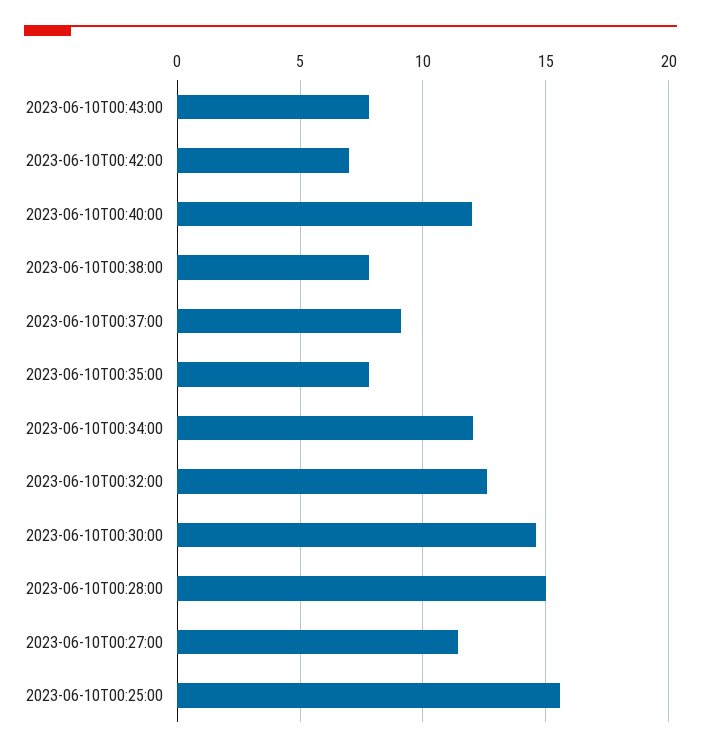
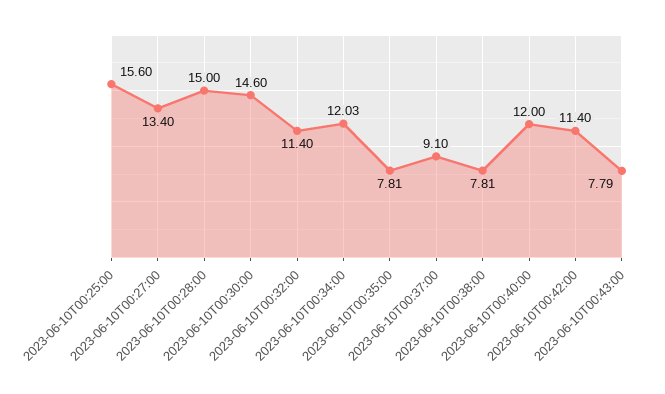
  {
    "2023-06-10T00:43:00": 7.79,
-   "2023-06-10T00:42:00": 7,
+   "2023-06-10T00:42:00": 11.4,
    "2023-06-10T00:40:00": 12,
    "2023-06-10T00:38:00": 7.81,
    "2023-06-10T00:37:00": 9.1,
    "2023-06-10T00:35:00": 7.81,
    "2023-06-10T00:34:00": 12.03,
-   "2023-06-10T00:32:00": 12.5,
+   "2023-06-10T00:32:00": 11.4,
    "2023-06-10T00:30:00": 14.6,
    "2023-06-10T00:28:00": 15,
-   "2023-06-10T00:27:00": 11.5,
+   "2023-06-10T00:27:00": 13.4,
    "2023-06-10T00:25:00": 15.6
  }

